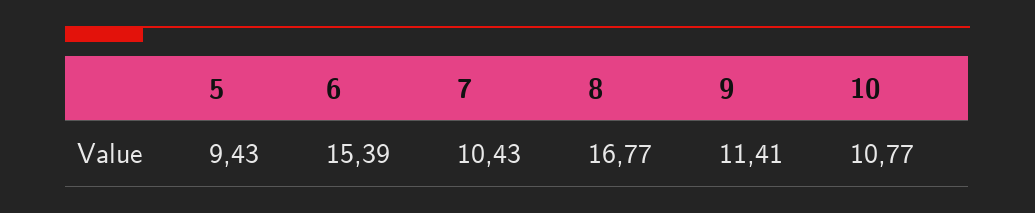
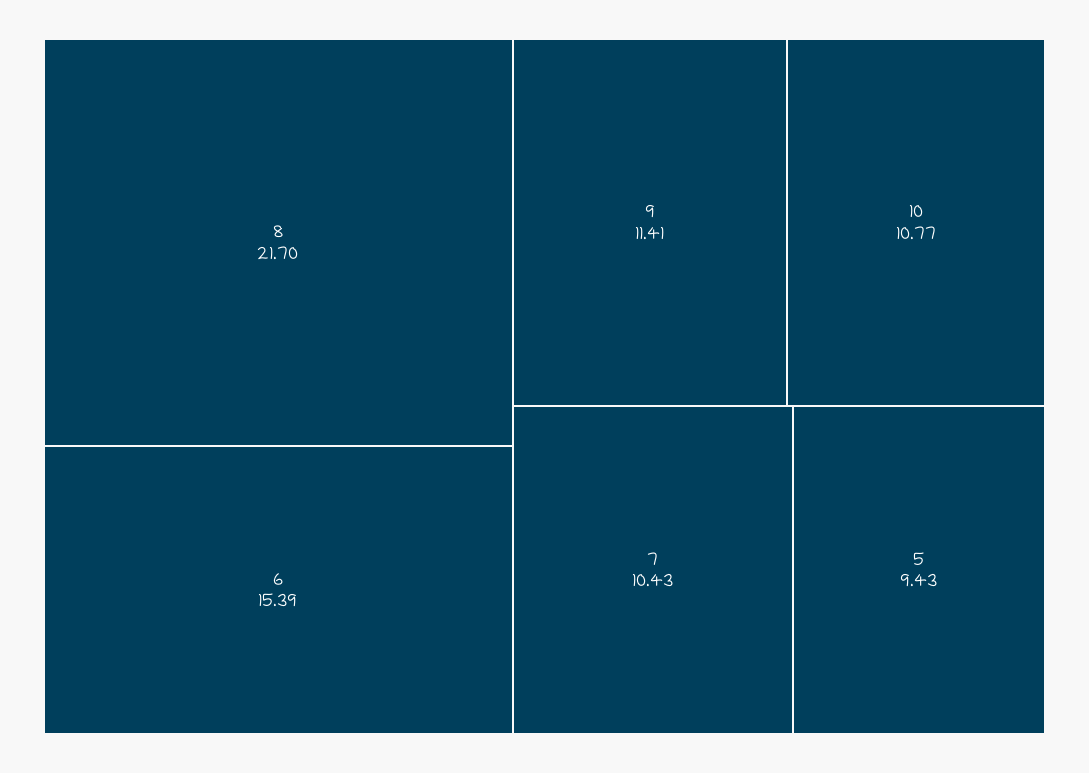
  {
    "5": 9.43,
    "6": 15.39,
    "7": 10.43,
-   "8": 16.77,
+   "8": 21.7,
    "9": 11.41,
    "10": 10.77
  }

